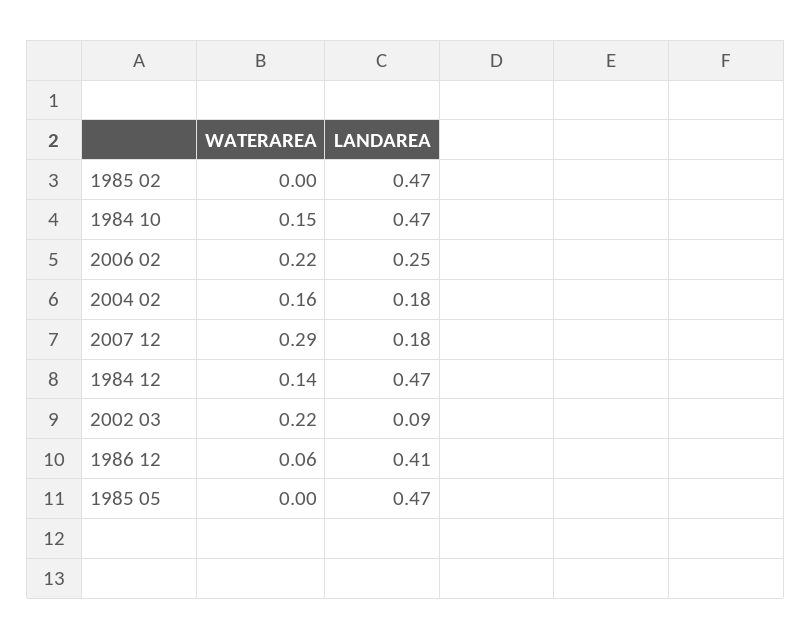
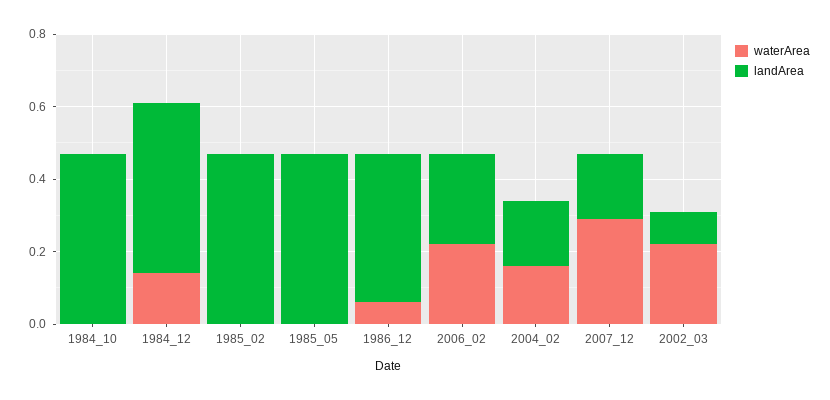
  {
    "WATERAREA": {
      "1985 02": 0,
-     "1984 10": 0.15,
+     "1984 10": 0,
      "2006 02": 0.22,
      "2004 02": 0.16,
      "2007 12": 0.29,
      "1984 12": 0.14,
      "2002 03": 0.22,
      "1986 12": 0.06,
      "1985 05": 0
    },
    "LANDAREA": {
      "1985 02": 0.47,
      "1984 10": 0.47,
      "2006 02": 0.25,
      "2004 02": 0.18,
      "2007 12": 0.18,
      "1984 12": 0.47,
      "2002 03": 0.09,
      "1986 12": 0.41,
      "1985 05": 0.47
    }
  }

